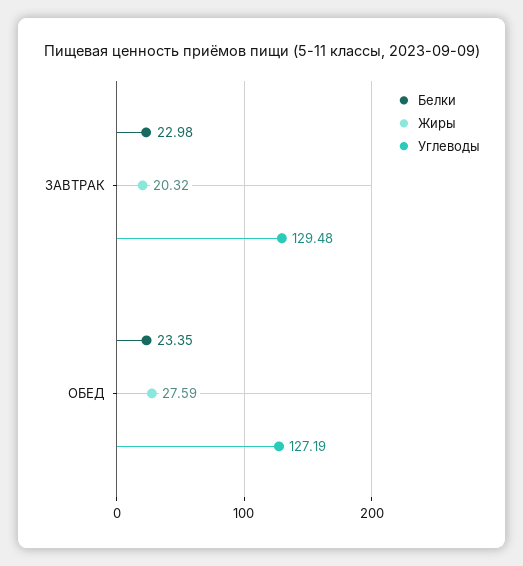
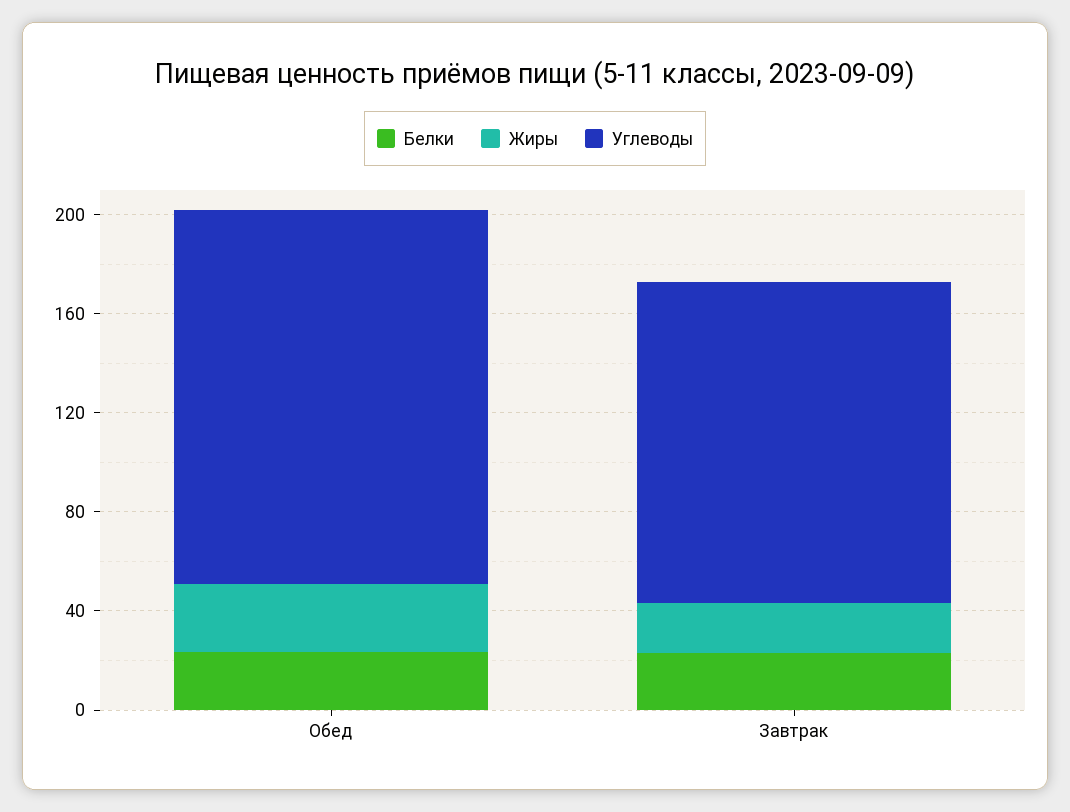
  {
    "Белки": {
      "ЗАВТРАК": 22.98,
      "ОБЕД": 23.35
    },
    "Жиры": {
      "ЗАВТРАК": 20.32,
      "ОБЕД": 27.59
    },
    "Углеводы": {
      "ЗАВТРАК": 129.48,
-     "ОБЕД": 127.19
+     "ОБЕД": 150
    }
  }

